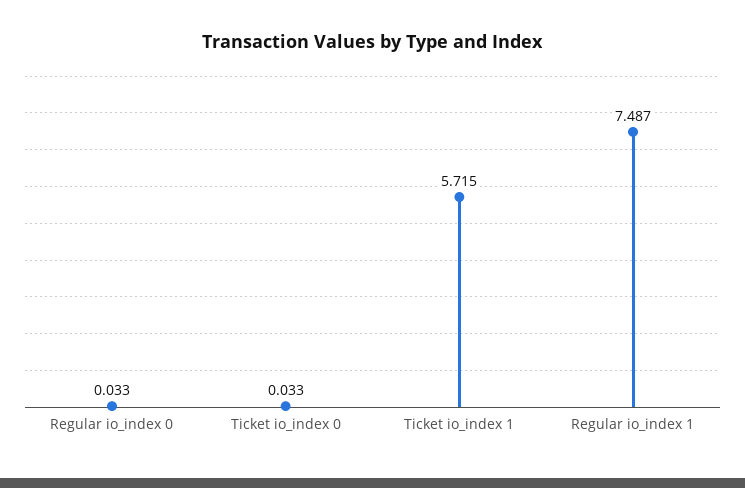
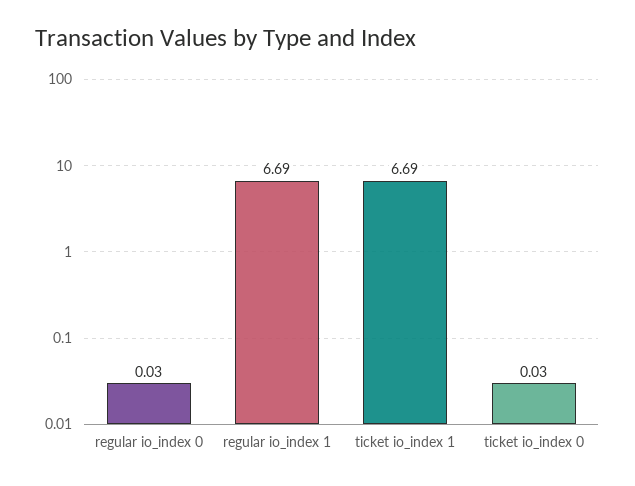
  {
    "Regular io_index 0": 0.033,
    "Ticket io_index 0": 0.033,
-   "Ticket io_index 1": 5.715,
+   "Ticket io_index 1": 6.69,
-   "Regular io_index 1": 7.487
+   "Regular io_index 1": 6.69
  }

